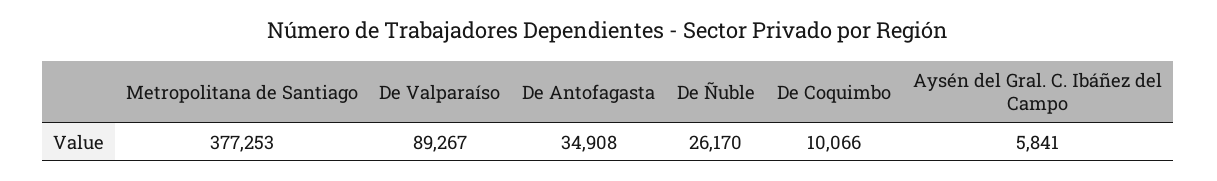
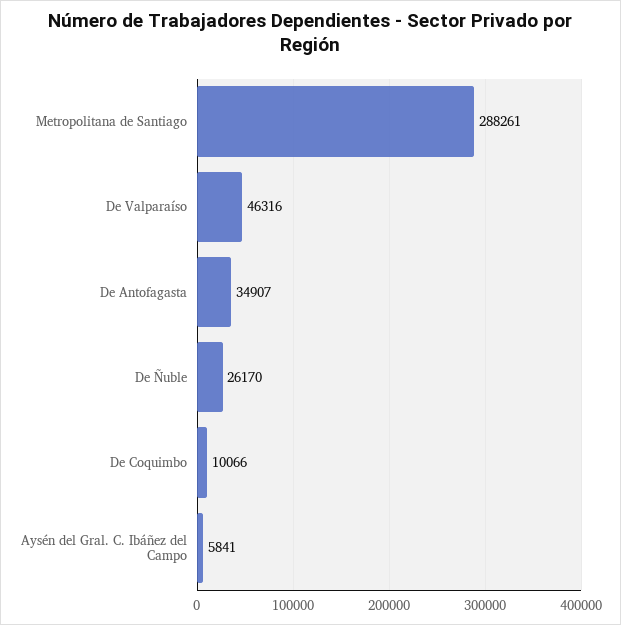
  {
-   "Metropolitana de Santiago": 377253,
+   "Metropolitana de Santiago": 288261,
-   "De Valparaíso": 89267,
+   "De Valparaíso": 46316,
-   "De Antofagasta": 34908,
+   "De Antofagasta": 34907,
    "De Ñuble": 26170,
    "De Coquimbo": 10066,
    "Aysén del Gral. C. Ibáñez del Campo": 5841
  }

